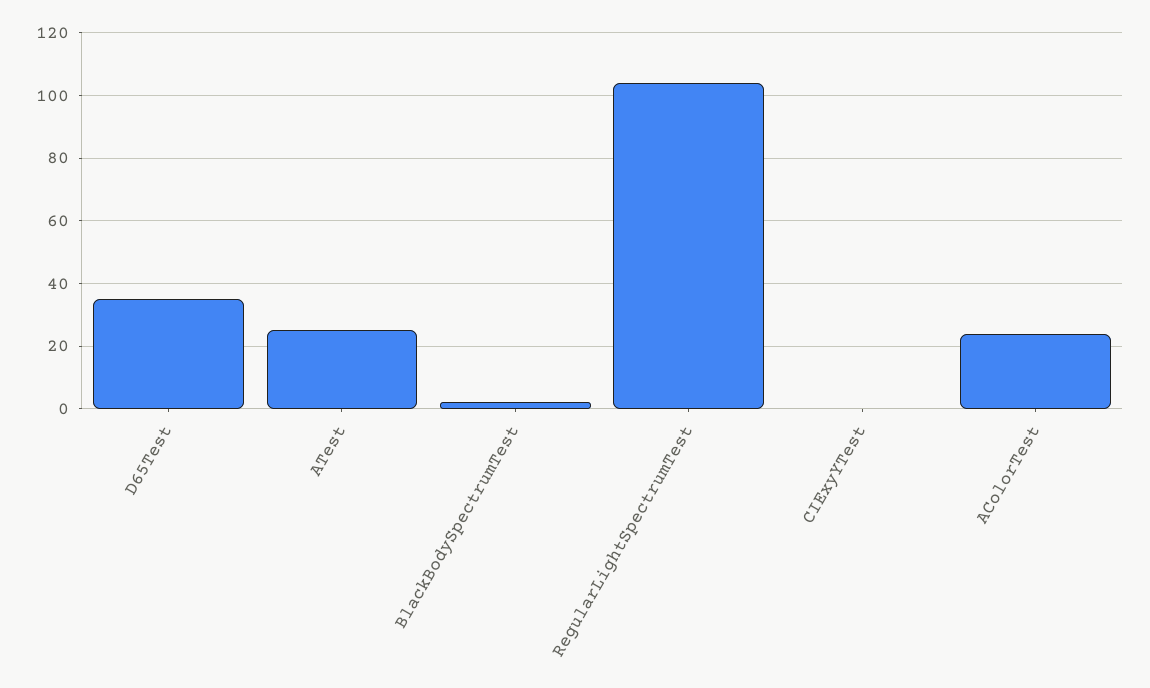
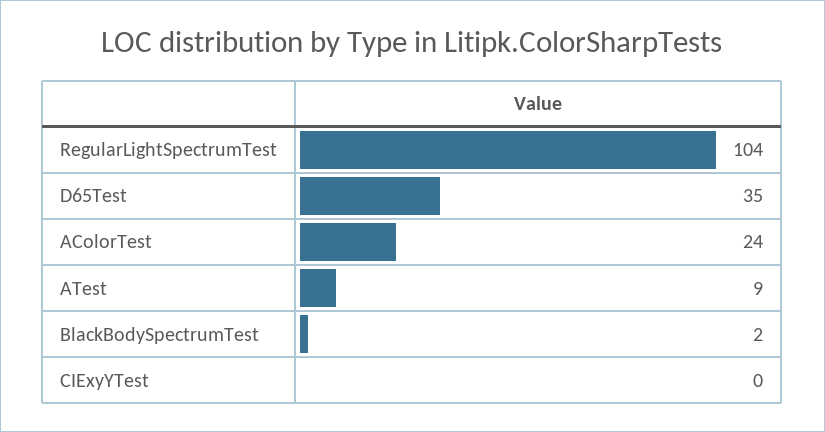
  {
    "D65Test": 35,
-   "ATest": 25,
+   "ATest": 9,
    "BlackBodySpectrumTest": 2,
    "RegularLightSpectrumTest": 104,
    "CIExyYTest": 0,
    "AColorTest": 24
  }

